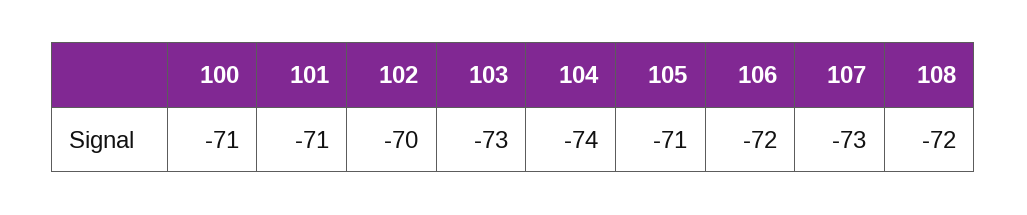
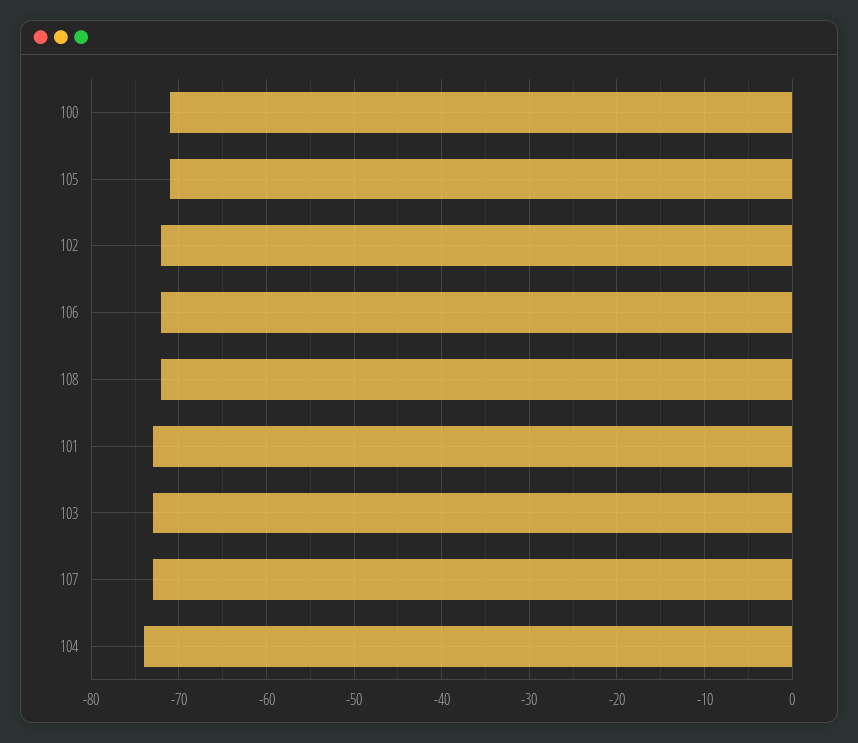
  {
    "100": -71,
-   "101": -71,
+   "101": -73,
-   "102": -70,
+   "102": -72,
    "103": -73,
    "104": -74,
    "105": -71,
    "106": -72,
    "107": -73,
    "108": -72
  }

